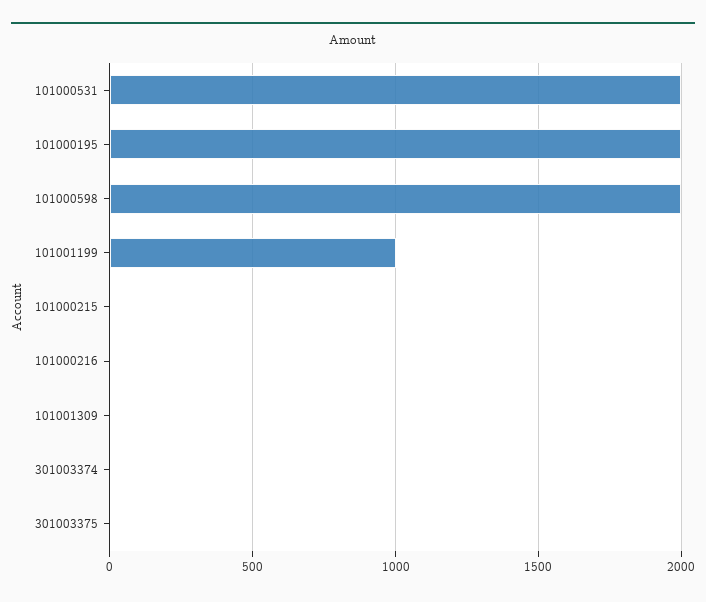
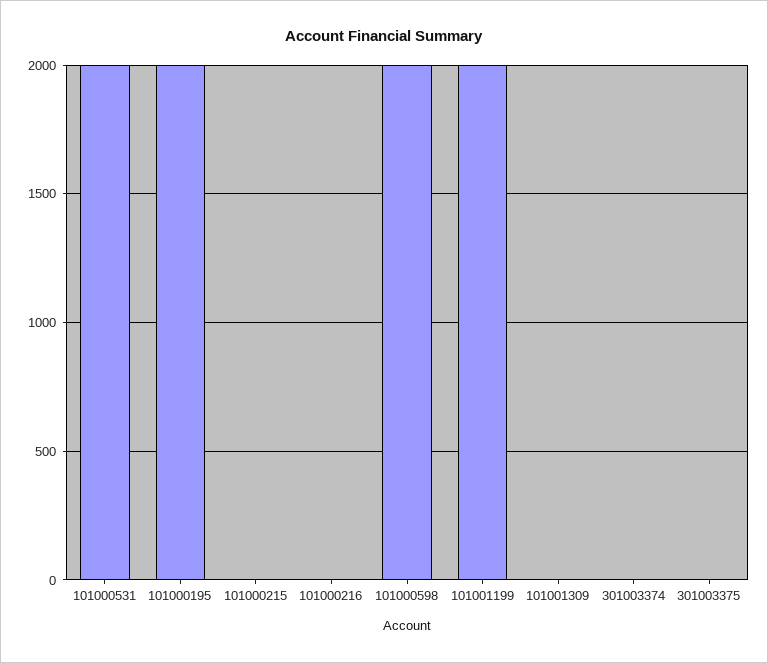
  {
    "101000531": 2000,
    "101000195": 2000,
    "101000598": 2000,
-   "101001199": 1000,
+   "101001199": 2000,
    "101000215": 0,
    "101000216": 0,
    "101001309": 0,
    "301003374": 0,
    "301003375": 0
  }

